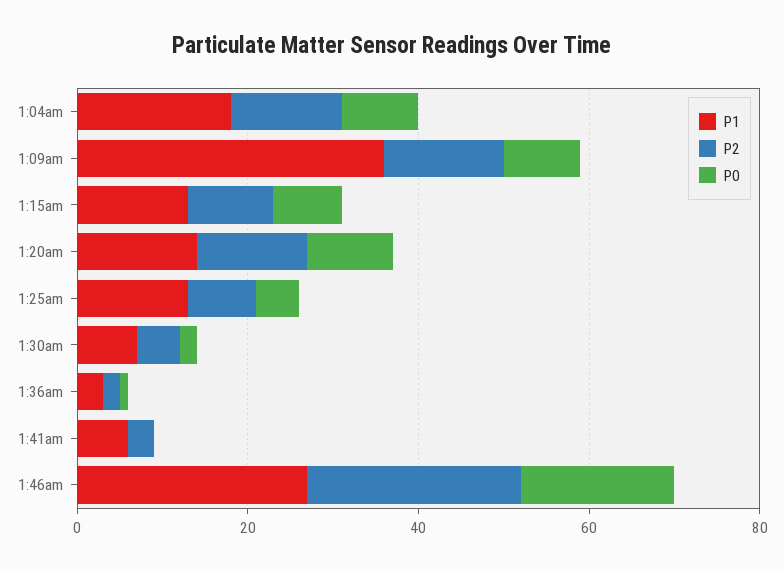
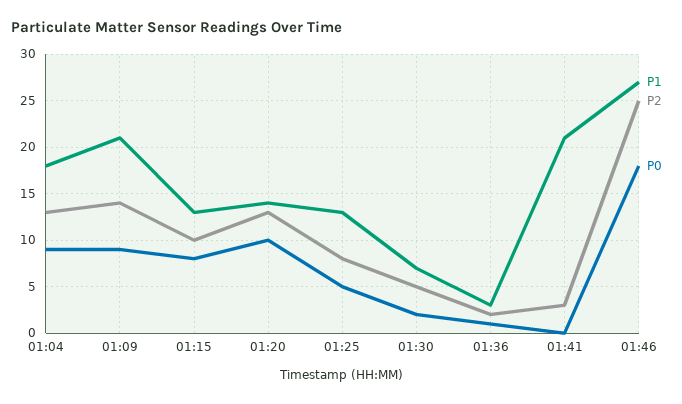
  {
    "P1": {
      "1:04am": 18,
-     "1:09am": 35,
+     "1:09am": 21,
      "1:15am": 13,
      "1:20am": 14,
      "1:25am": 13,
      "1:30am": 7,
      "1:36am": 3,
-     "1:41am": 5,
+     "1:41am": 21,
      "1:46am": 27
    },
    "P2": {
      "1:04am": 13,
      "1:09am": 14,
      "1:15am": 10,
      "1:20am": 13,
      "1:25am": 8,
      "1:30am": 5,
      "1:36am": 2,
      "1:41am": 3,
      "1:46am": 25
    },
    "P0": {
      "1:04am": 9,
      "1:09am": 9,
      "1:15am": 8,
      "1:20am": 10,
      "1:25am": 5,
      "1:30am": 2,
      "1:36am": 1,
      "1:41am": 0,
      "1:46am": 18
    }
  }

